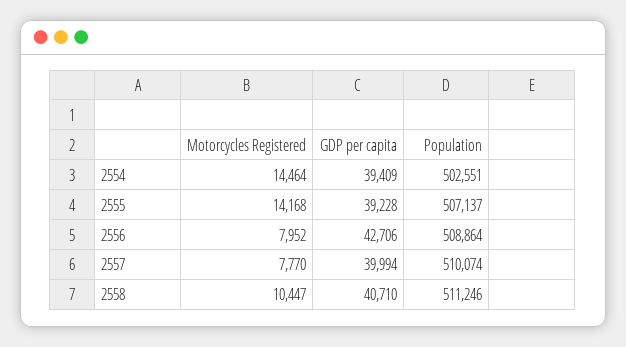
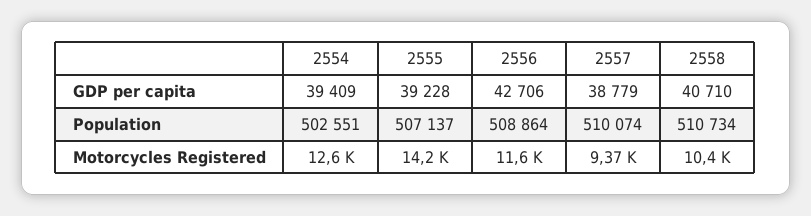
  {
    "Motorcycles Registered": {
-     "2554": 14464,
+     "2554": 12600,
      "2555": 14168,
-     "2556": 7952,
+     "2556": 11600,
-     "2557": 7770,
+     "2557": 9370,
      "2558": 10447
    },
    "GDP per capita": {
      "2554": 39409,
      "2555": 39228,
      "2556": 42706,
-     "2557": 39994,
+     "2557": 38779,
      "2558": 40710
    },
    "Population": {
      "2554": 502551,
      "2555": 507137,
      "2556": 508864,
      "2557": 510074,
-     "2558": 511246
+     "2558": 510734
    }
  }

